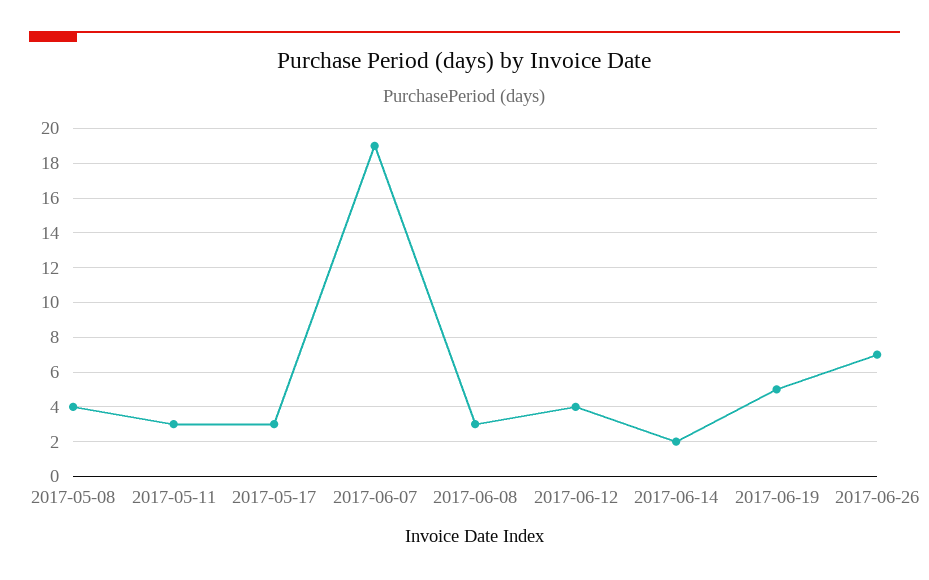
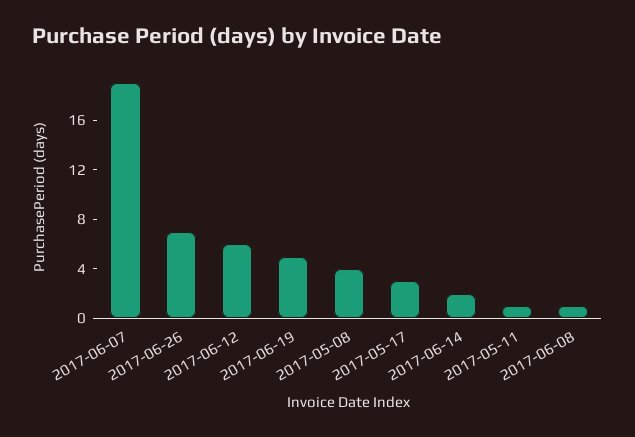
  {
    "2017-05-08": 4,
-   "2017-05-11": 3,
+   "2017-05-11": 1,
    "2017-05-17": 3,
    "2017-06-07": 19,
-   "2017-06-08": 3,
+   "2017-06-08": 1,
-   "2017-06-12": 4,
+   "2017-06-12": 6,
    "2017-06-14": 2,
    "2017-06-19": 5,
    "2017-06-26": 7
  }

